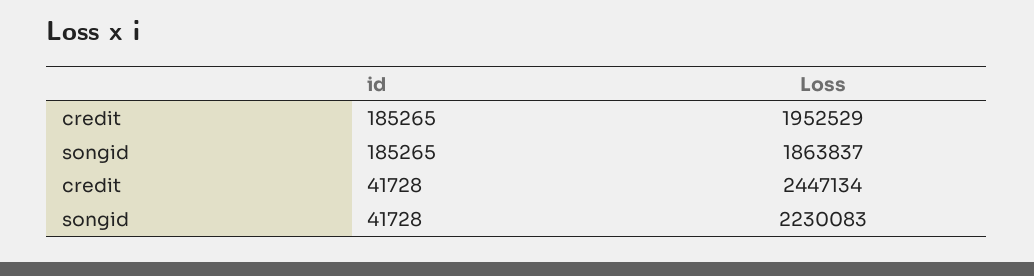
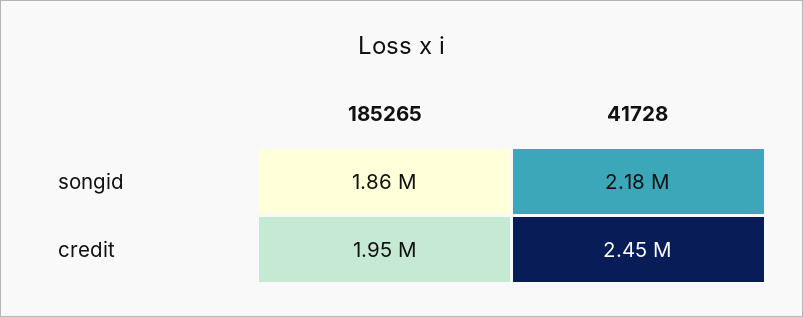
  {
    "credit": {
      "185265": 1952529,
      "41728": 2447134
    },
    "songid": {
      "185265": 1863837,
-     "41728": 2230083
+     "41728": 2180000
    }
  }

